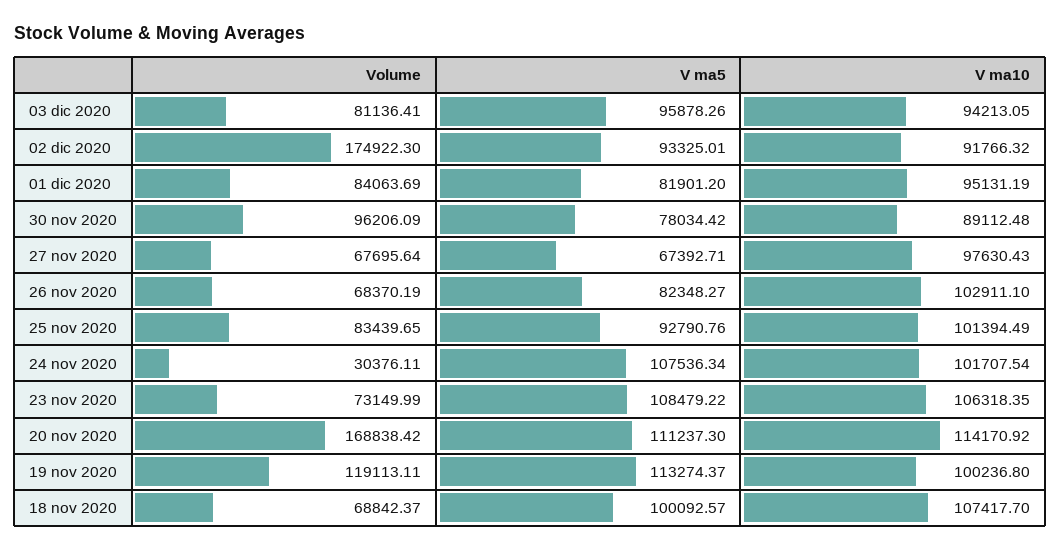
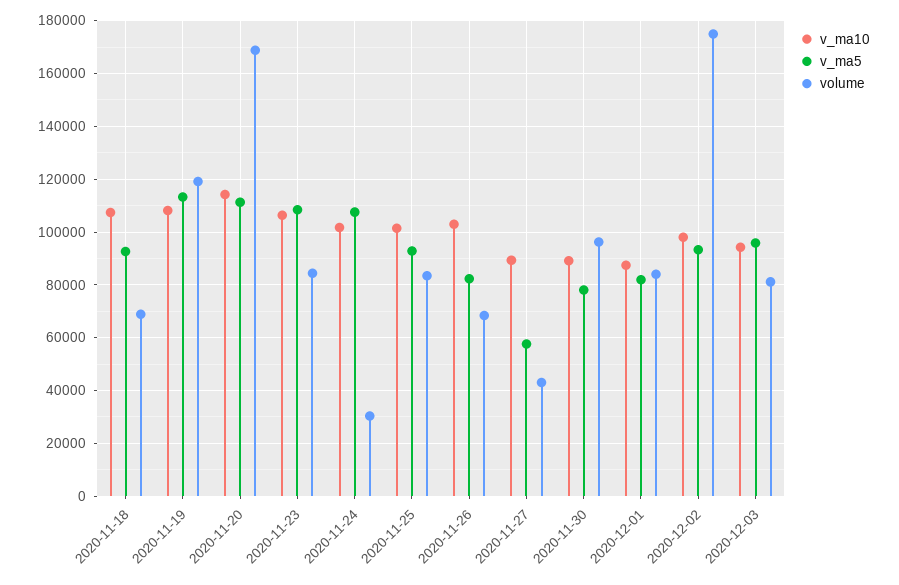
  {
    "Volume": {
      "03 dic 2020": 81136.41,
      "02 dic 2020": 174922.3,
      "01 dic 2020": 84063.69,
      "30 nov 2020": 96206.09,
-     "27 nov 2020": 67695.64,
+     "27 nov 2020": 42500,
      "26 nov 2020": 68370.19,
      "25 nov 2020": 83439.65,
      "24 nov 2020": 30376.11,
-     "23 nov 2020": 73149.99,
+     "23 nov 2020": 85000,
      "20 nov 2020": 168838.42,
      "19 nov 2020": 119113.11,
      "18 nov 2020": 68842.37
    },
    "V ma5": {
      "03 dic 2020": 95878.26,
      "02 dic 2020": 93325.01,
      "01 dic 2020": 81901.2,
      "30 nov 2020": 78034.42,
-     "27 nov 2020": 67392.71,
+     "27 nov 2020": 57500,
      "26 nov 2020": 82348.27,
      "25 nov 2020": 92790.76,
      "24 nov 2020": 107536.34,
      "23 nov 2020": 108479.22,
      "20 nov 2020": 111237.3,
      "19 nov 2020": 113274.37,
-     "18 nov 2020": 100092.57
+     "18 nov 2020": 92500
    },
    "V ma10": {
      "03 dic 2020": 94213.05,
-     "02 dic 2020": 91766.32,
+     "02 dic 2020": 97500,
-     "01 dic 2020": 95131.19,
+     "01 dic 2020": 87500,
      "30 nov 2020": 89112.48,
-     "27 nov 2020": 97630.43,
+     "27 nov 2020": 90000,
      "26 nov 2020": 102911.1,
      "25 nov 2020": 101394.49,
      "24 nov 2020": 101707.54,
      "23 nov 2020": 106318.35,
      "20 nov 2020": 114170.92,
-     "19 nov 2020": 100236.8,
+     "19 nov 2020": 107500,
      "18 nov 2020": 107417.7
    }
  }

